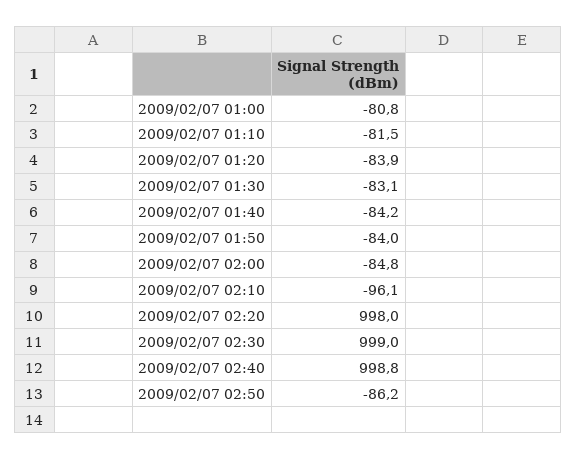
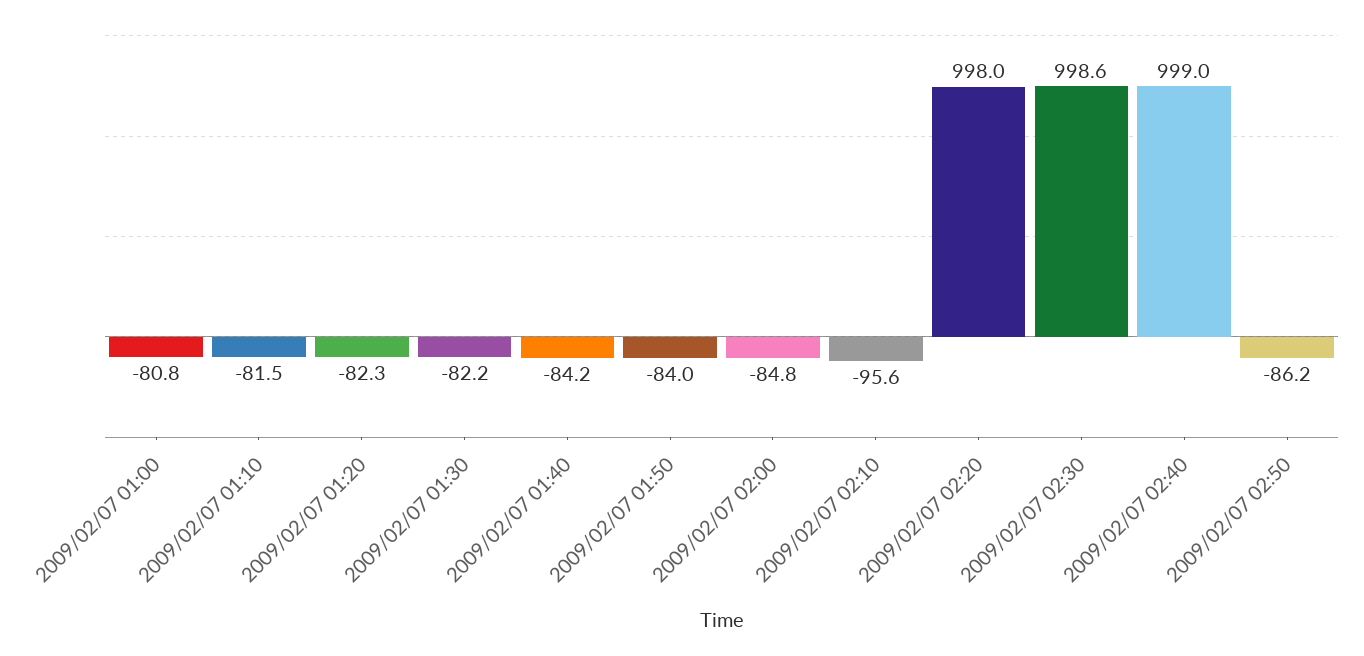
  {
    "2009/02/07 01:00": -80.8,
    "2009/02/07 01:10": -81.5,
-   "2009/02/07 01:20": -83.9,
+   "2009/02/07 01:20": -82.3,
-   "2009/02/07 01:30": -83.1,
+   "2009/02/07 01:30": -82.2,
    "2009/02/07 01:40": -84.2,
    "2009/02/07 01:50": -84,
    "2009/02/07 02:00": -84.8,
-   "2009/02/07 02:10": -96.1,
+   "2009/02/07 02:10": -95.6,
    "2009/02/07 02:20": 998,
-   "2009/02/07 02:30": 999,
+   "2009/02/07 02:30": 998.6,
-   "2009/02/07 02:40": 998.8,
+   "2009/02/07 02:40": 999,
    "2009/02/07 02:50": -86.2
  }

